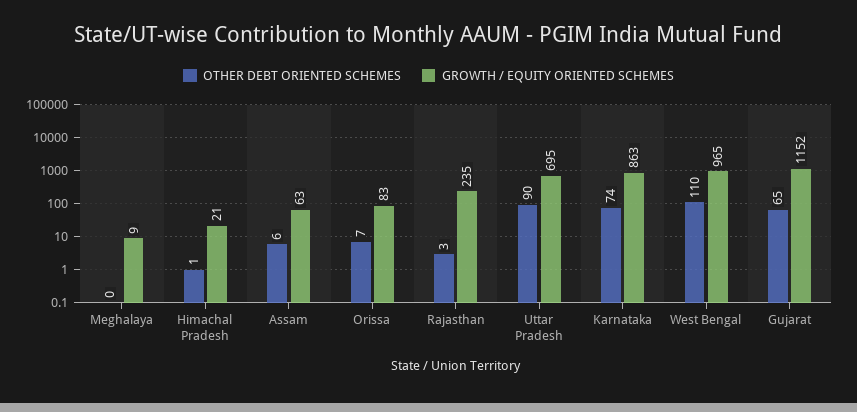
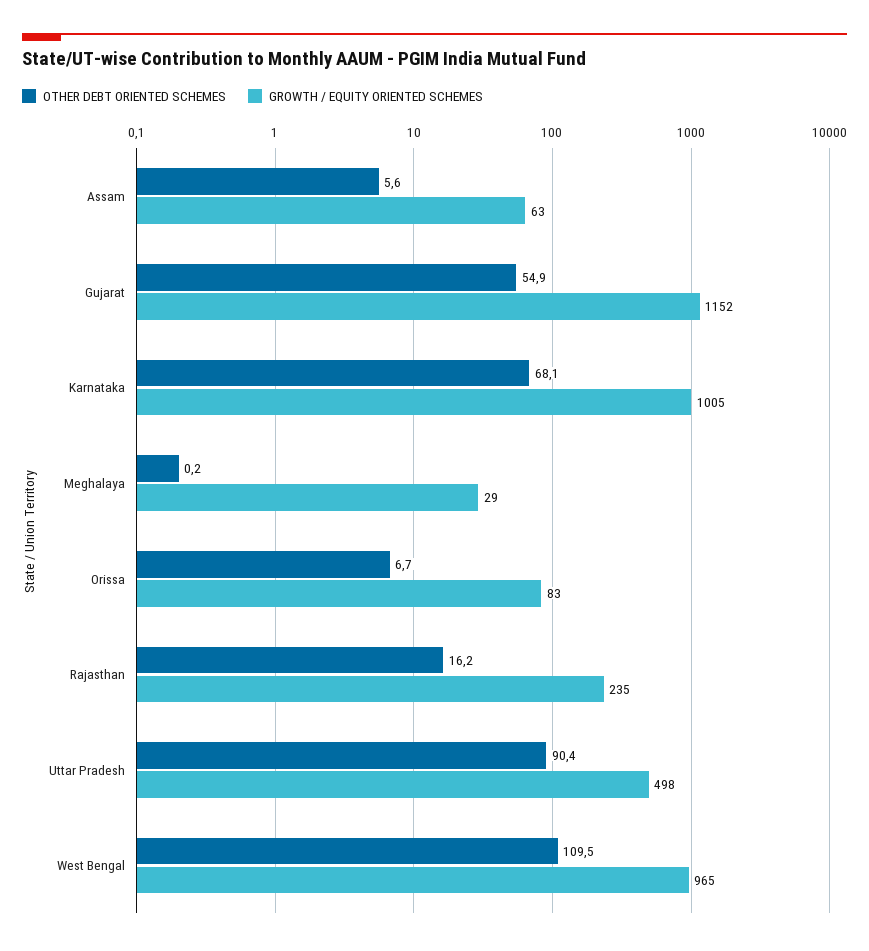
  {
    "OTHER DEBT ORIENTED SCHEMES": {
      "Meghalaya": 0.2,
-     "Himachal Pradesh": 1,
      "Assam": 5.6,
      "Orissa": 6.7,
-     "Rajasthan": 3,
+     "Rajasthan": 16.2,
      "Uttar Pradesh": 90.4,
-     "Karnataka": 74,
+     "Karnataka": 68.1,
      "West Bengal": 109.5,
-     "Gujarat": 65
+     "Gujarat": 54.9
    },
    "GROWTH / EQUITY ORIENTED SCHEMES": {
-     "Meghalaya": 9,
+     "Meghalaya": 29,
-     "Himachal Pradesh": 21,
      "Assam": 63,
      "Orissa": 83,
      "Rajasthan": 235,
-     "Uttar Pradesh": 695,
+     "Uttar Pradesh": 498,
-     "Karnataka": 863,
+     "Karnataka": 1005,
      "West Bengal": 965,
      "Gujarat": 1152
    }
  }

